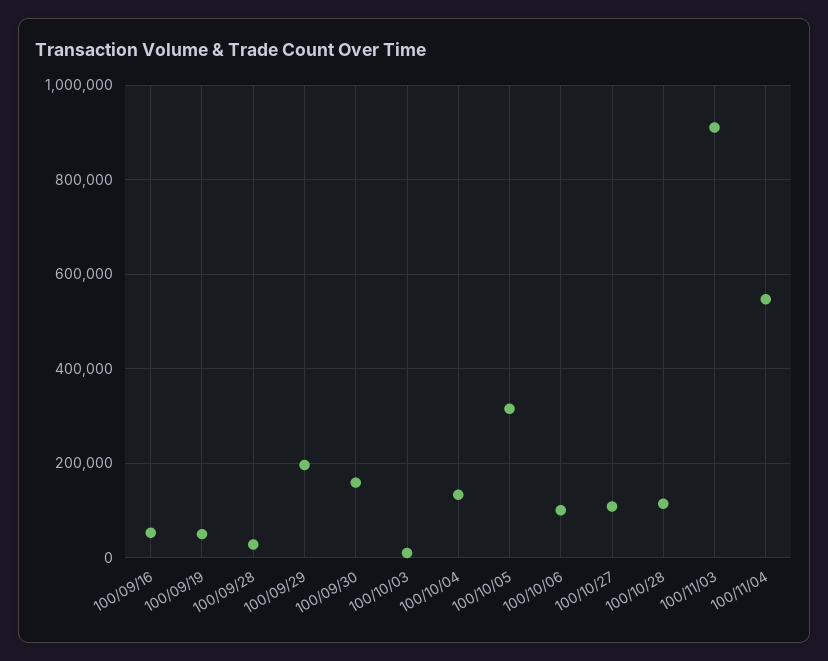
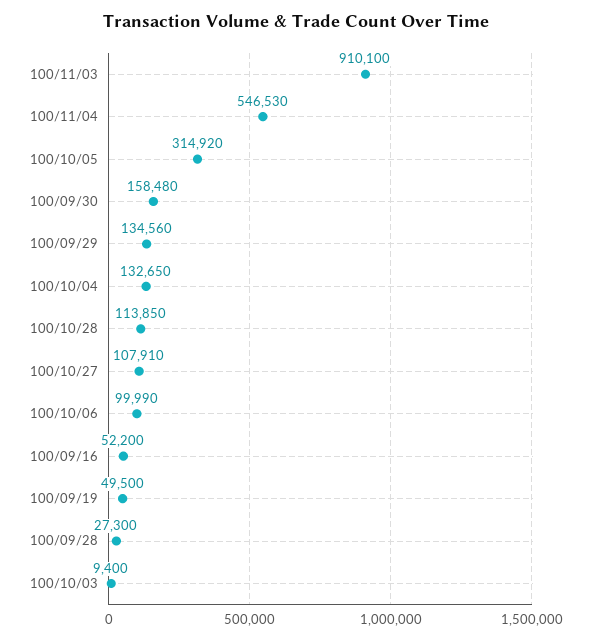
  {
    "100/09/16": 52200,
    "100/09/19": 49500,
    "100/09/28": 27300,
-   "100/09/29": 200000,
+   "100/09/29": 134560,
    "100/09/30": 158480,
    "100/10/03": 9400,
    "100/10/04": 132650,
    "100/10/05": 314920,
    "100/10/06": 99990,
    "100/10/27": 107910,
    "100/10/28": 113850,
    "100/11/03": 910100,
    "100/11/04": 546530
  }

